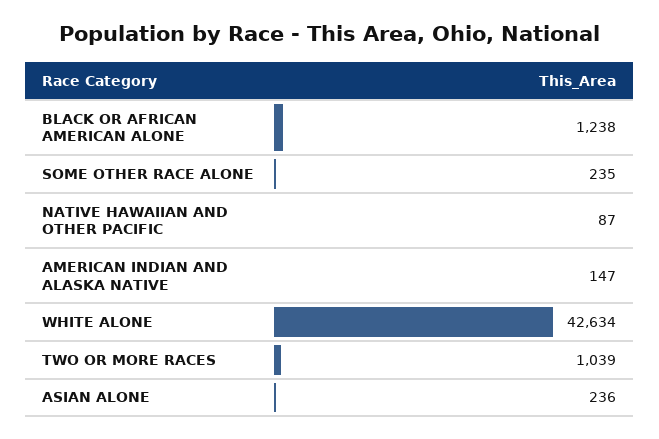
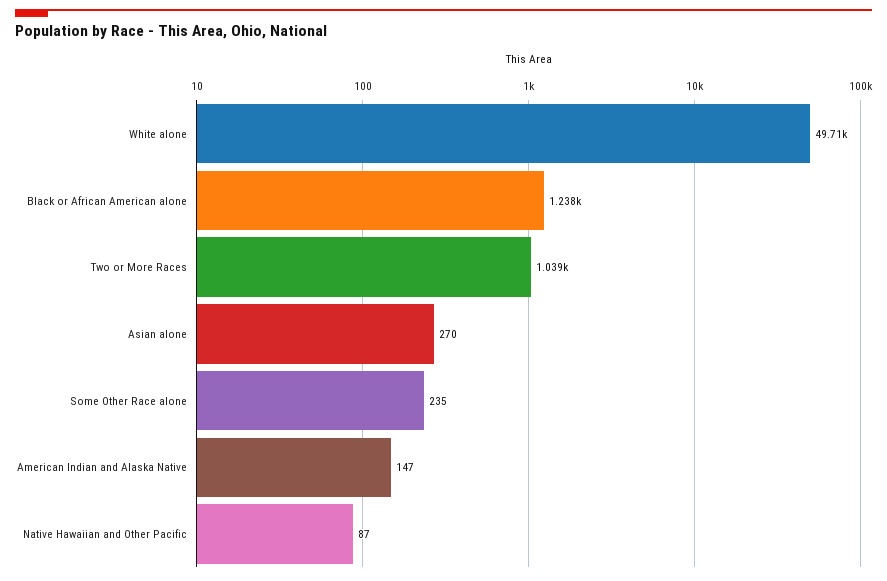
  {
    "BLACK OR AFRICAN AMERICAN ALONE": 1238,
    "SOME OTHER RACE ALONE": 235,
    "NATIVE HAWAIIAN AND OTHER PACIFIC": 87,
    "AMERICAN INDIAN AND ALASKA NATIVE": 147,
-   "WHITE ALONE": 42634,
+   "WHITE ALONE": 49710,
    "TWO OR MORE RACES": 1039,
-   "ASIAN ALONE": 236
+   "ASIAN ALONE": 270
  }

